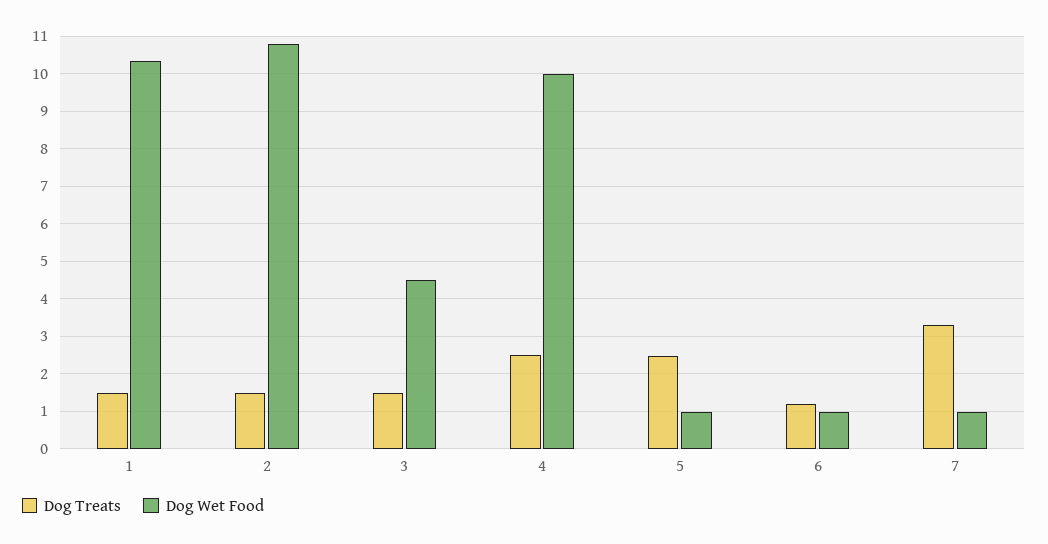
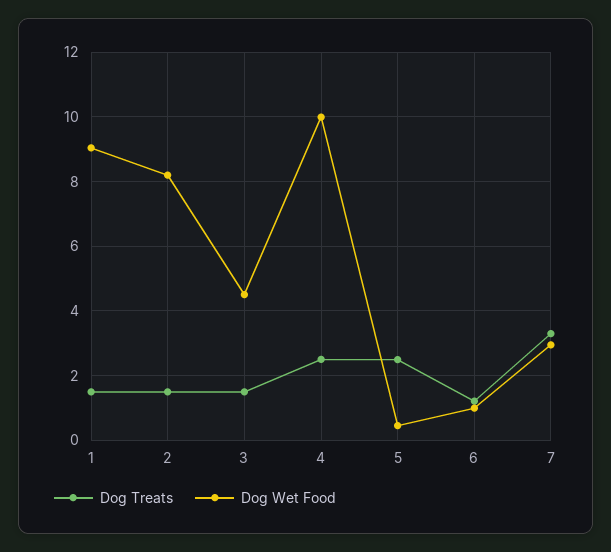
  {
    "Dog Treats": {
      "1": 1.6,
      "2": 1.6,
      "3": 1.6,
      "4": 2.6,
      "5": 2.4,
      "6": 1.2,
      "7": 3.4
    },
    "Dog Wet Food": {
-     "1": 10.4,
+     "1": 9,
-     "2": 10.8,
+     "2": 8.2,
      "3": 4.6,
      "4": 10,
-     "5": 1,
+     "5": 0.4,
      "6": 1,
-     "7": 1
+     "7": 3
    }
  }

